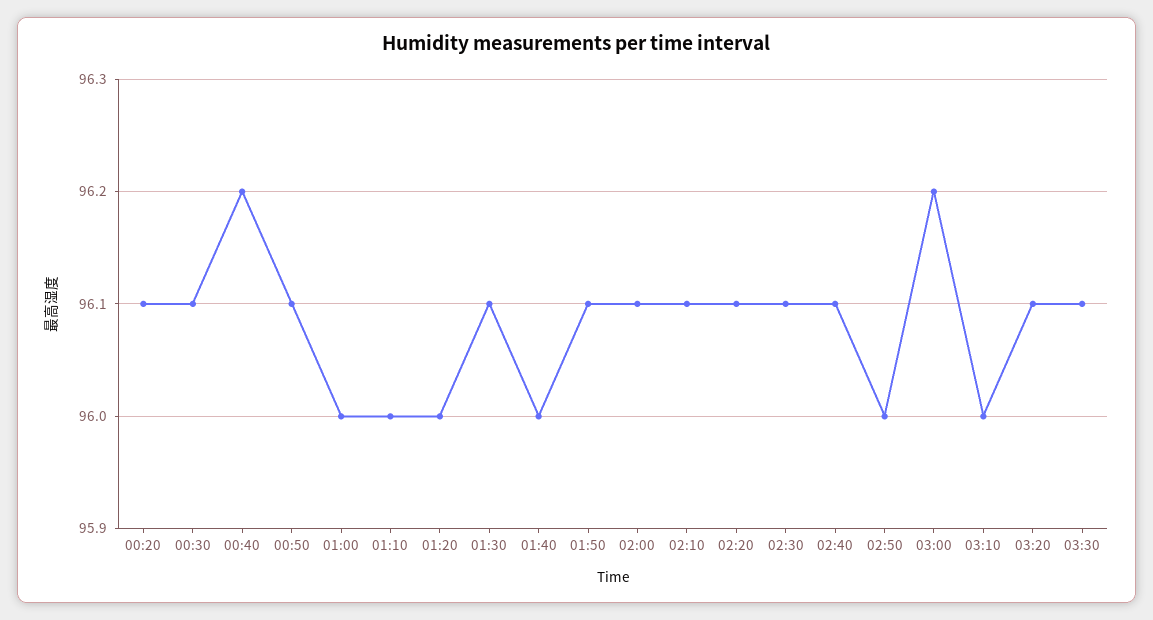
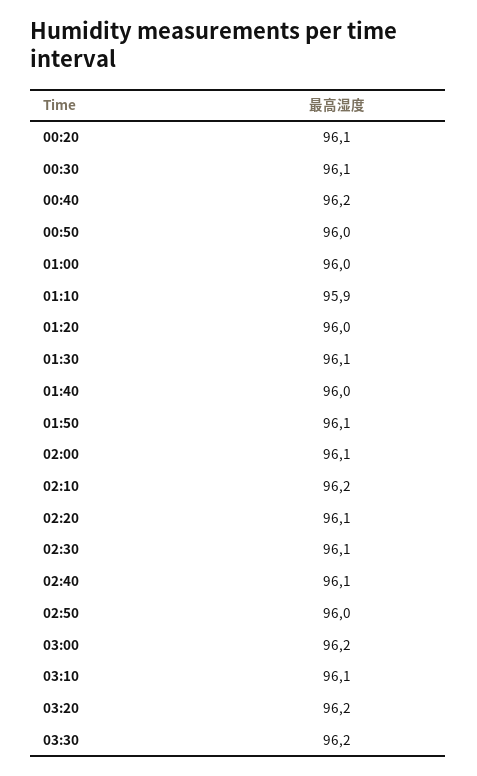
  {
    "00:20": 96.1,
    "00:30": 96.1,
    "00:40": 96.2,
-   "00:50": 96.1,
+   "00:50": 96,
    "01:00": 96,
-   "01:10": 96,
+   "01:10": 95.9,
    "01:20": 96,
    "01:30": 96.1,
    "01:40": 96,
    "01:50": 96.1,
    "02:00": 96.1,
-   "02:10": 96.1,
+   "02:10": 96.2,
    "02:20": 96.1,
    "02:30": 96.1,
    "02:40": 96.1,
    "02:50": 96,
    "03:00": 96.2,
-   "03:10": 96,
+   "03:10": 96.1,
-   "03:20": 96.1,
+   "03:20": 96.2,
-   "03:30": 96.1
+   "03:30": 96.2
  }

